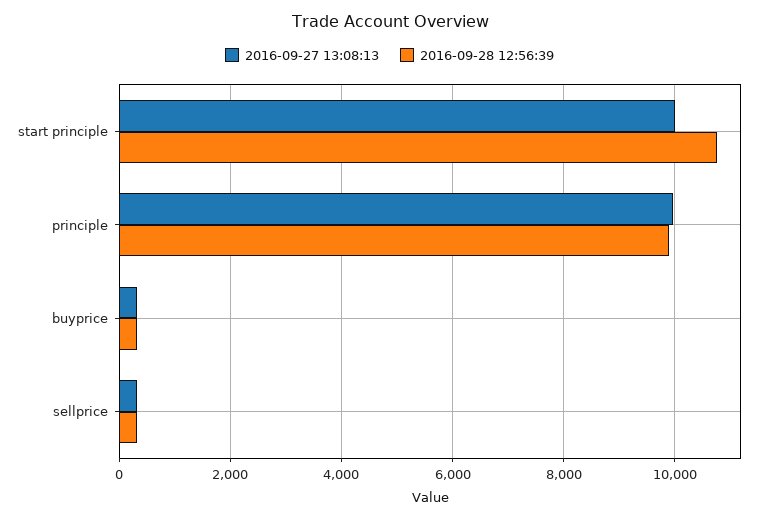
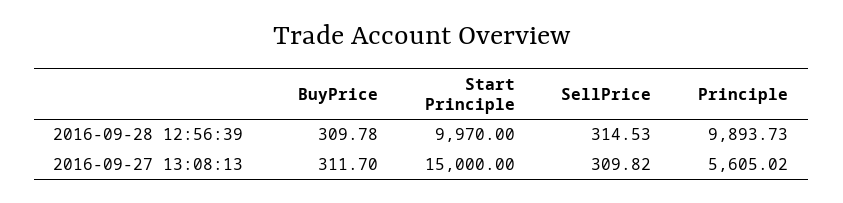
  {
    "2016-09-27 13:08:13": {
-     "start principle": 10000,
+     "start principle": 15000,
-     "principle": 10000,
+     "principle": 5605.02,
      "buyprice": 311.7,
      "sellprice": 309.82
    },
    "2016-09-28 12:56:39": {
-     "start principle": 10800,
+     "start principle": 9970,
      "principle": 9893.73,
      "buyprice": 309.78,
      "sellprice": 314.53
    }
  }

